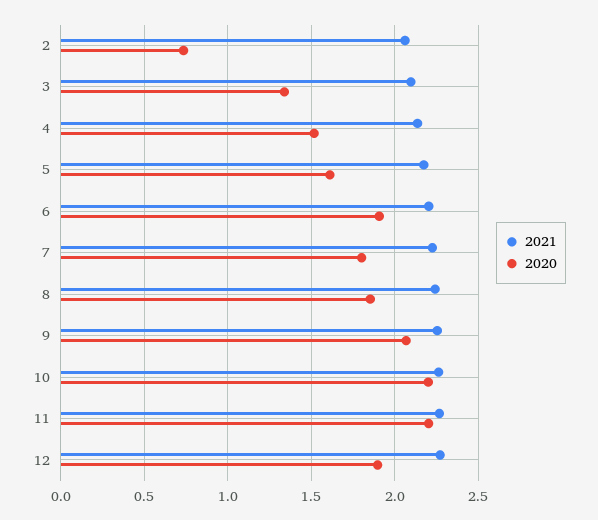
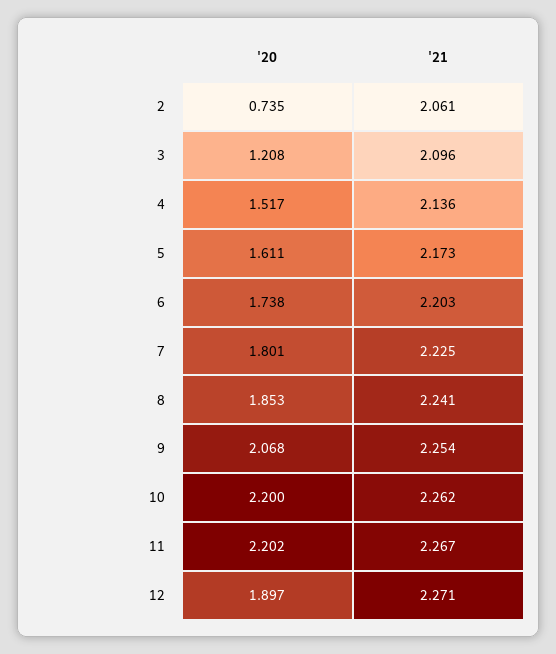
  {
    "2021": {
      "2": 2.061,
      "3": 2.096,
      "4": 2.136,
      "5": 2.173,
      "6": 2.203,
      "7": 2.225,
      "8": 2.241,
      "9": 2.254,
      "10": 2.262,
      "11": 2.267,
      "12": 2.271
    },
    "2020": {
      "2": 0.735,
-     "3": 1.35,
+     "3": 1.208,
      "4": 1.517,
      "5": 1.611,
-     "6": 1.9,
+     "6": 1.738,
      "7": 1.801,
      "8": 1.853,
      "9": 2.068,
      "10": 2.2,
      "11": 2.202,
      "12": 1.897
    }
  }

